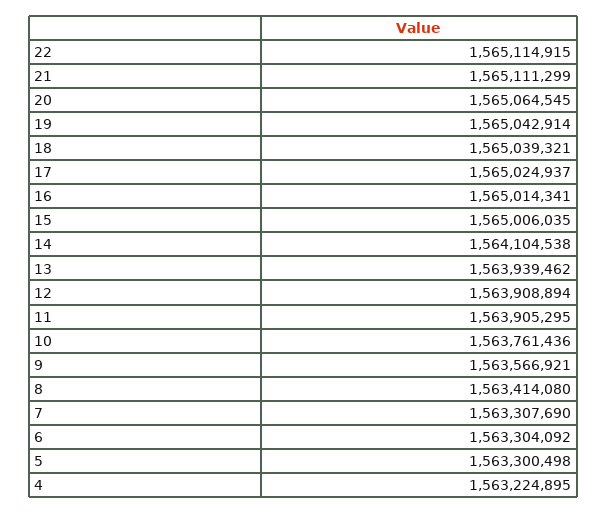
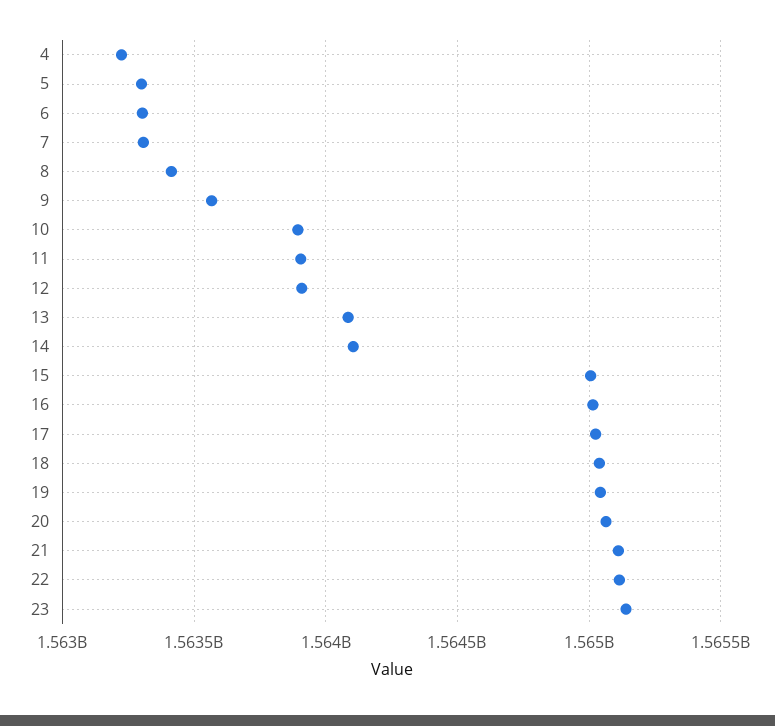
  {
    "22": 1565114915,
    "21": 1565111299,
    "20": 1565064545,
    "19": 1565042914,
    "18": 1565039321,
    "17": 1565024937,
    "16": 1565014341,
    "15": 1565006035,
    "14": 1564104538,
-   "13": 1563939462,
+   "13": 1564100000,
    "12": 1563908894,
    "11": 1563905295,
-   "10": 1563761436,
+   "10": 1563900000,
    "9": 1563566921,
    "8": 1563414080,
    "7": 1563307690,
    "6": 1563304092,
    "5": 1563300498,
-   "4": 1563224895
+   "4": 1563224895,
+   "23": 1565150000
  }

